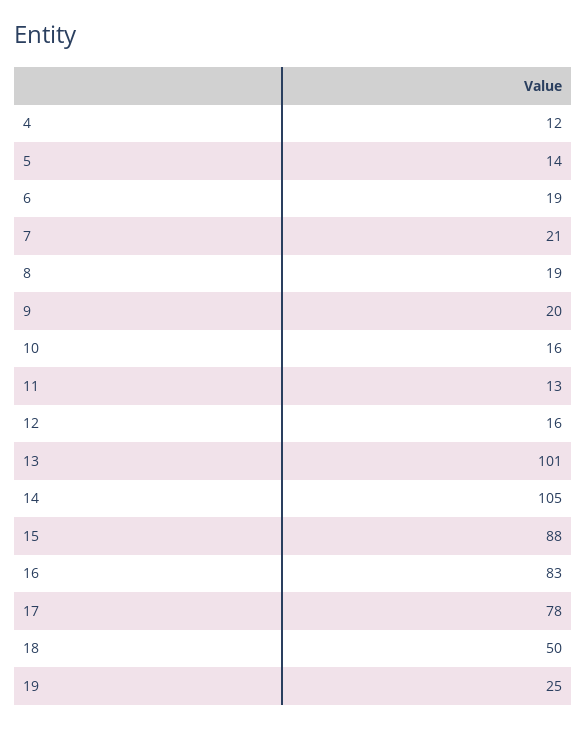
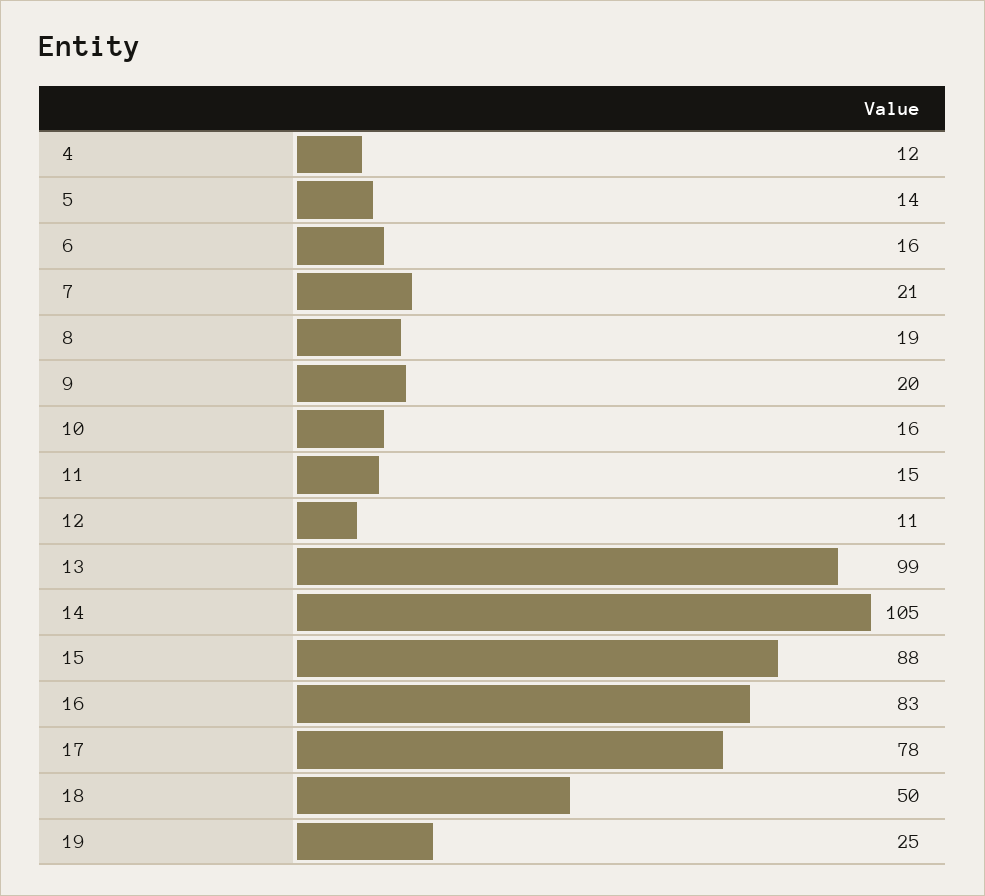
  {
    "4": 12,
    "5": 14,
-   "6": 19,
+   "6": 16,
    "7": 21,
    "8": 19,
    "9": 20,
    "10": 16,
-   "11": 13,
+   "11": 15,
-   "12": 16,
+   "12": 11,
-   "13": 101,
+   "13": 99,
    "14": 105,
    "15": 88,
    "16": 83,
    "17": 78,
    "18": 50,
    "19": 25
  }

